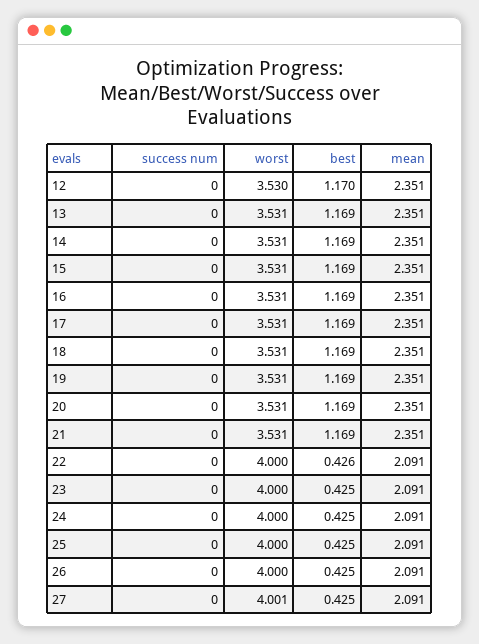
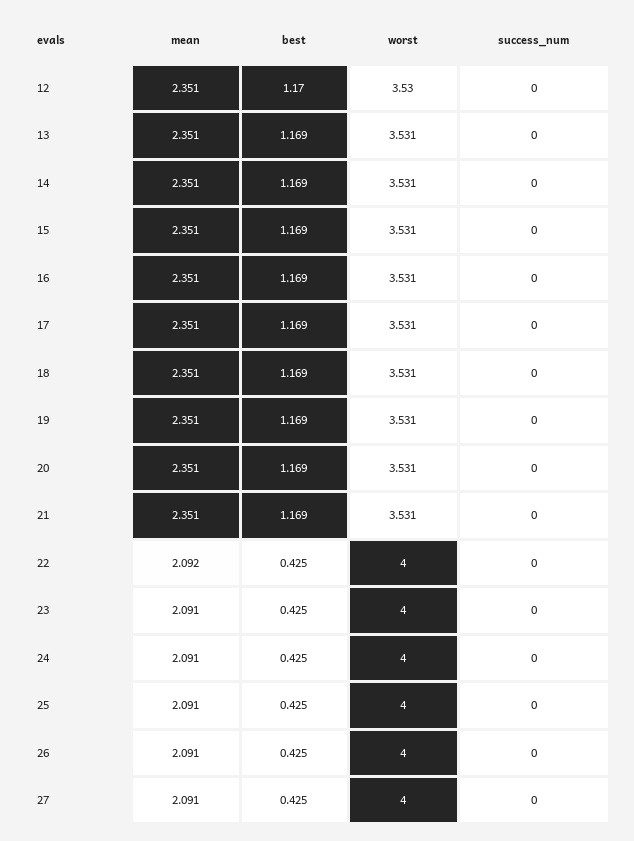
  {
    "success num": {
      "12": 0,
      "13": 0,
      "14": 0,
      "15": 0,
      "16": 0,
      "17": 0,
      "18": 0,
      "19": 0,
      "20": 0,
      "21": 0,
      "22": 0,
      "23": 0,
      "24": 0,
      "25": 0,
      "26": 0,
      "27": 0
    },
    "worst": {
      "12": 3.53,
      "13": 3.531,
      "14": 3.531,
      "15": 3.531,
      "16": 3.531,
      "17": 3.531,
      "18": 3.531,
      "19": 3.531,
      "20": 3.531,
      "21": 3.531,
      "22": 4,
      "23": 4,
      "24": 4,
      "25": 4,
      "26": 4,
-     "27": 4.001
+     "27": 4
    },
    "best": {
      "12": 1.17,
      "13": 1.169,
      "14": 1.169,
      "15": 1.169,
      "16": 1.169,
      "17": 1.169,
      "18": 1.169,
      "19": 1.169,
      "20": 1.169,
      "21": 1.169,
-     "22": 0.426,
+     "22": 0.425,
      "23": 0.425,
      "24": 0.425,
      "25": 0.425,
      "26": 0.425,
      "27": 0.425
    },
    "mean": {
      "12": 2.351,
      "13": 2.351,
      "14": 2.351,
      "15": 2.351,
      "16": 2.351,
      "17": 2.351,
      "18": 2.351,
      "19": 2.351,
      "20": 2.351,
      "21": 2.351,
-     "22": 2.091,
+     "22": 2.092,
      "23": 2.091,
      "24": 2.091,
      "25": 2.091,
      "26": 2.091,
      "27": 2.091
    }
  }

